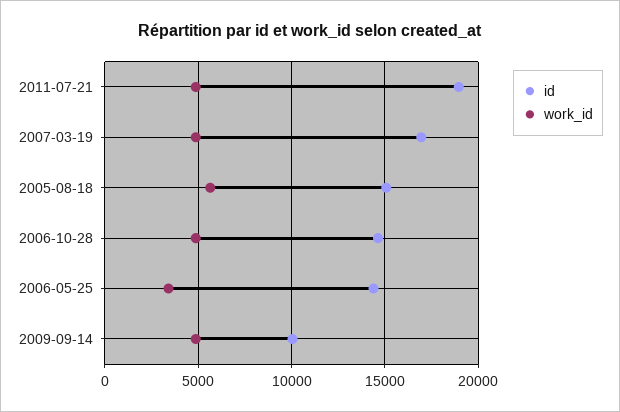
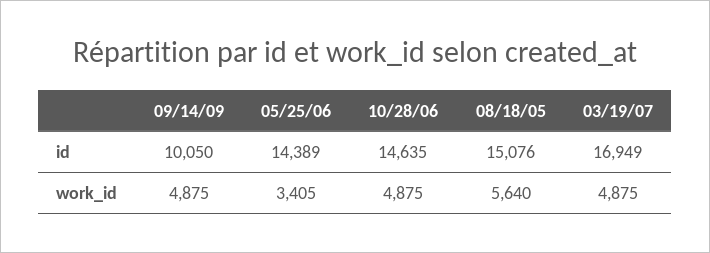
  {
    "id": {
-     "2011-07-21": 19000,
      "2007-03-19": 16949,
      "2005-08-18": 15076,
      "2006-10-28": 14635,
      "2006-05-25": 14389,
      "2009-09-14": 10050
    },
    "work_id": {
-     "2011-07-21": 5000,
      "2007-03-19": 4875,
      "2005-08-18": 5640,
      "2006-10-28": 4875,
      "2006-05-25": 3405,
      "2009-09-14": 4875
    }
  }

